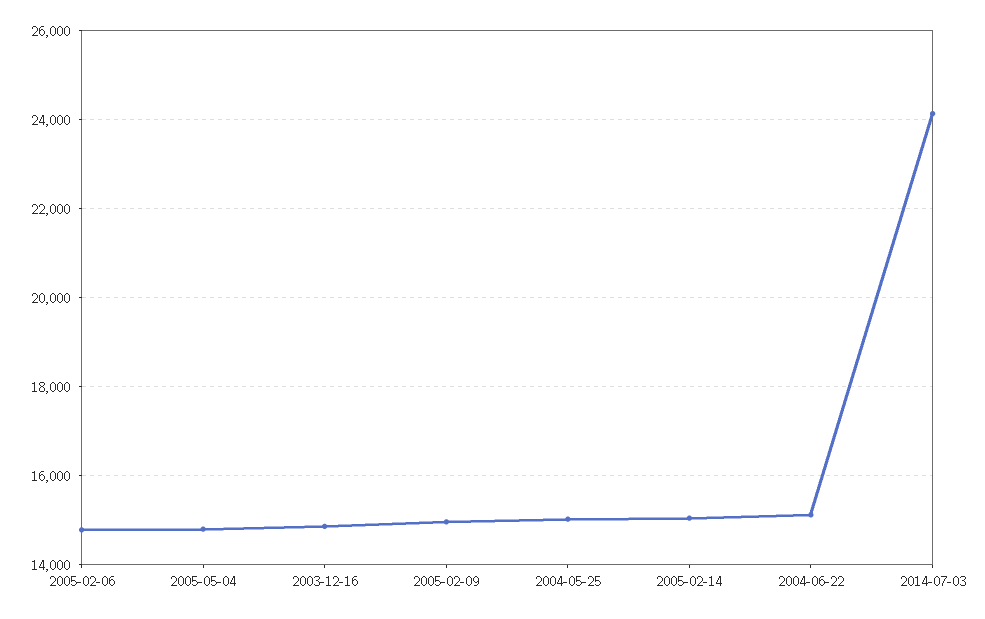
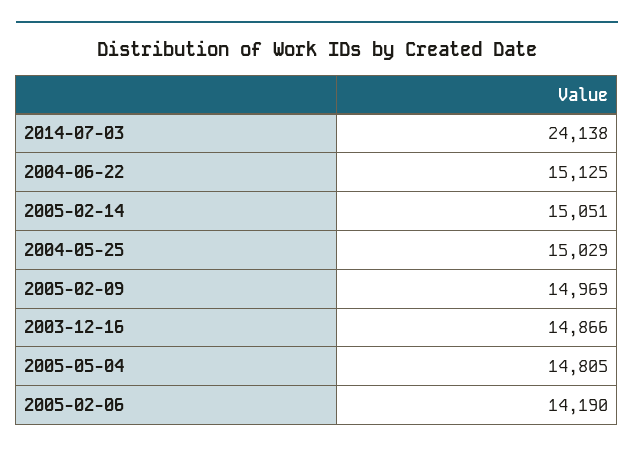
  {
-   "2005-02-06": 14800,
+   "2005-02-06": 14190,
    "2005-05-04": 14805,
    "2003-12-16": 14866,
    "2005-02-09": 14969,
    "2004-05-25": 15029,
    "2005-02-14": 15051,
    "2004-06-22": 15125,
    "2014-07-03": 24138
  }

